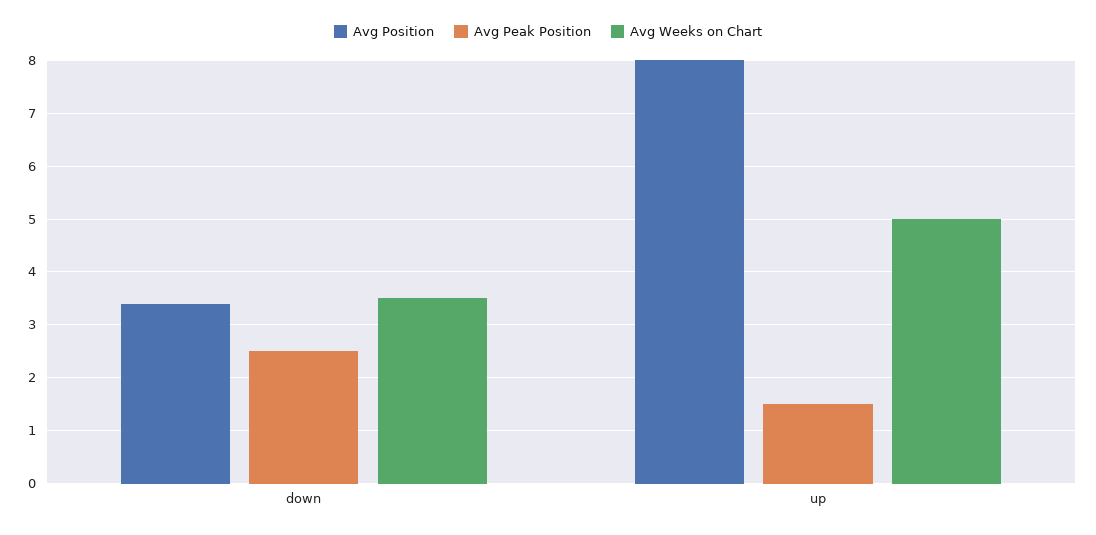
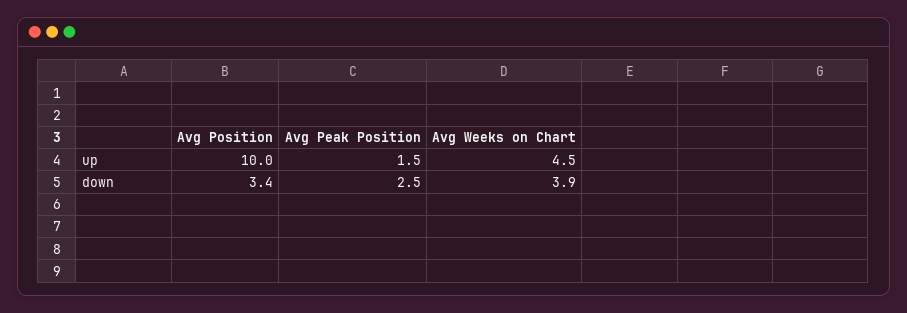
  {
    "Avg Position": {
      "down": 3.4,
-     "up": 8
+     "up": 10
    },
    "Avg Peak Position": {
      "down": 2.5,
      "up": 1.5
    },
    "Avg Weeks on Chart": {
-     "down": 3.5,
+     "down": 3.9,
-     "up": 5
+     "up": 4.5
    }
  }

